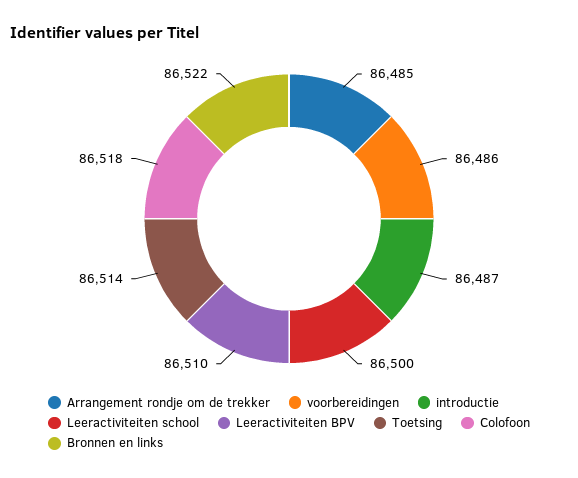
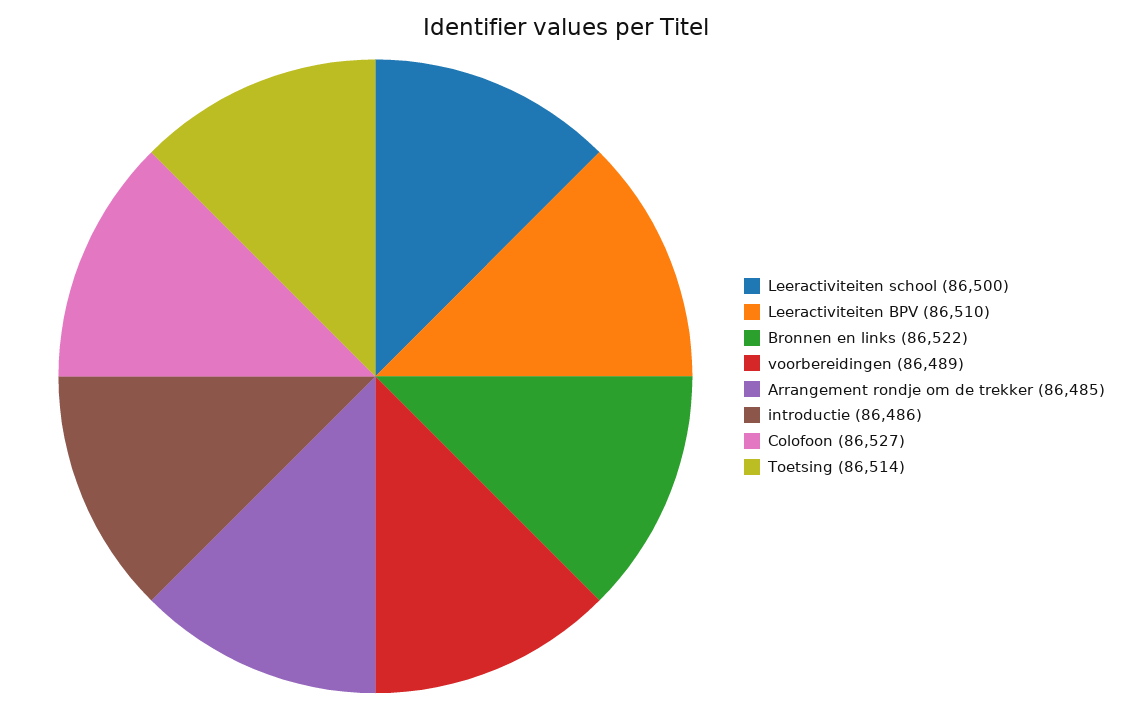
  {
    "Arrangement rondje om de trekker": 86485,
-   "voorbereidingen": 86486,
+   "voorbereidingen": 86489,
-   "introductie": 86487,
+   "introductie": 86486,
    "Leeractiviteiten school": 86500,
    "Leeractiviteiten BPV": 86510,
    "Toetsing": 86514,
-   "Colofoon": 86518,
+   "Colofoon": 86527,
    "Bronnen en links": 86522
  }

